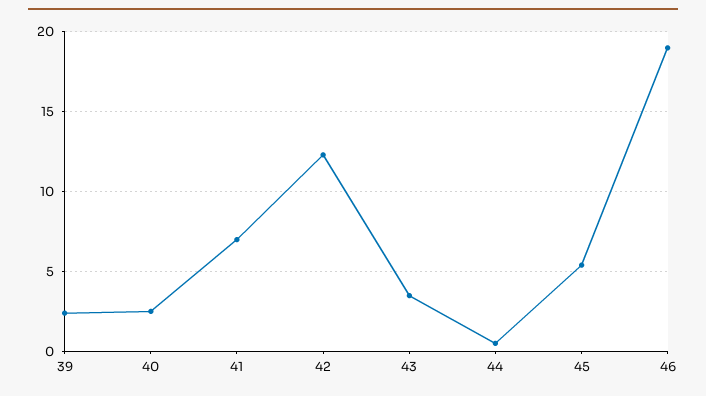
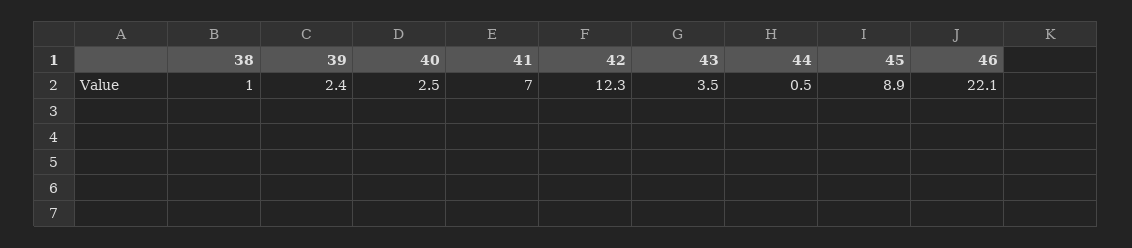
  {
    "39": 2.4,
    "40": 2.5,
    "41": 7,
    "42": 12.3,
    "43": 3.5,
    "44": 0.5,
-   "45": 5.5,
+   "45": 8.9,
-   "46": 19
+   "46": 22.1,
+   "38": 1
  }

